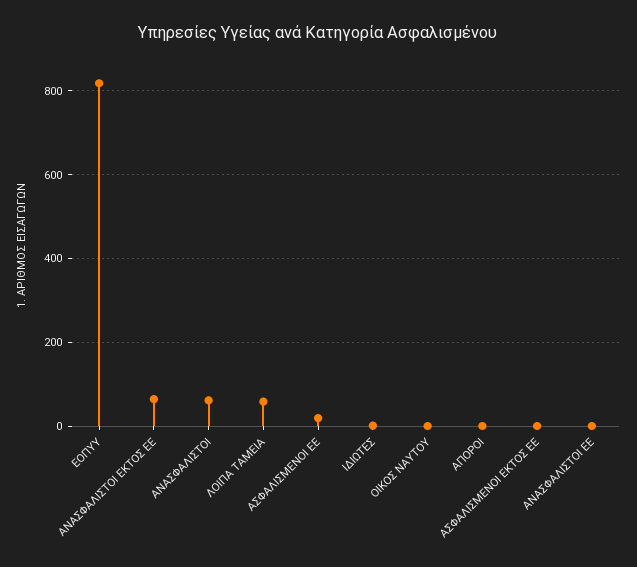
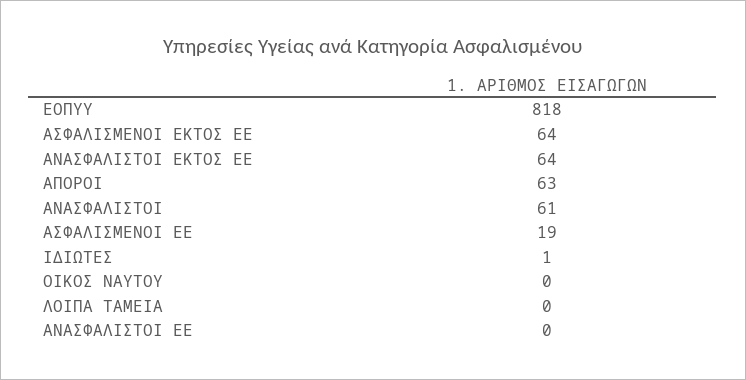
  {
    "ΕΟΠΥΥ": 818,
    "ΑΝΑΣΦΑΛΙΣΤΟΙ ΕΚΤΟΣ ΕΕ": 64,
    "ΑΝΑΣΦΑΛΙΣΤΟΙ": 61,
-   "ΛΟΙΠΑ ΤΑΜΕΙΑ": 60,
+   "ΛΟΙΠΑ ΤΑΜΕΙΑ": 0,
    "ΑΣΦΑΛΙΣΜΕΝΟΙ ΕΕ": 19,
    "ΙΔΙΩΤΕΣ": 1,
    "ΟΙΚΟΣ ΝΑΥΤΟΥ": 0,
-   "ΑΠΟΡΟΙ": 0,
+   "ΑΠΟΡΟΙ": 63,
-   "ΑΣΦΑΛΙΣΜΕΝΟΙ ΕΚΤΟΣ ΕΕ": 0,
+   "ΑΣΦΑΛΙΣΜΕΝΟΙ ΕΚΤΟΣ ΕΕ": 64,
    "ΑΝΑΣΦΑΛΙΣΤΟΙ ΕΕ": 0
  }

